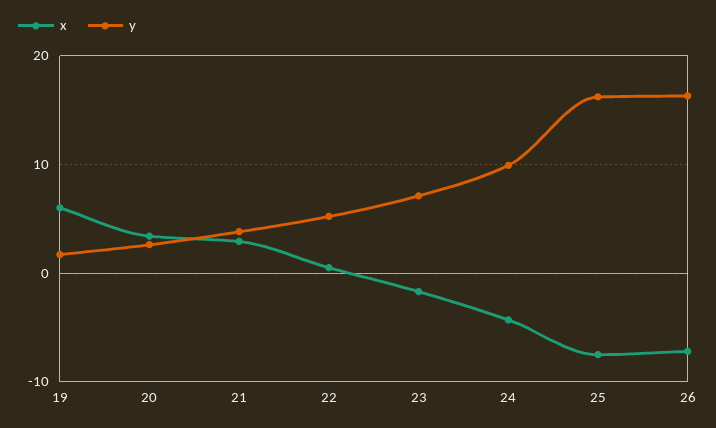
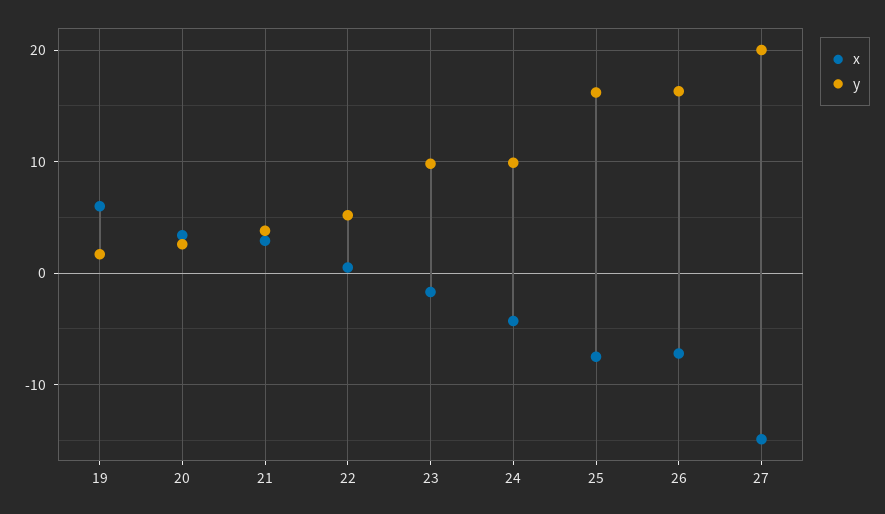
  {
    "x": {
      "19": 6,
      "20": 3,
      "21": 3,
      "22": 1,
      "23": -2,
      "24": -4,
      "25": -8,
-     "26": -7
+     "26": -7,
+     "27": -15
    },
    "y": {
      "19": 2,
      "20": 3,
      "21": 4,
      "22": 5,
-     "23": 7,
+     "23": 10,
      "24": 10,
      "25": 16,
-     "26": 16
+     "26": 16,
+     "27": 20
    }
  }

